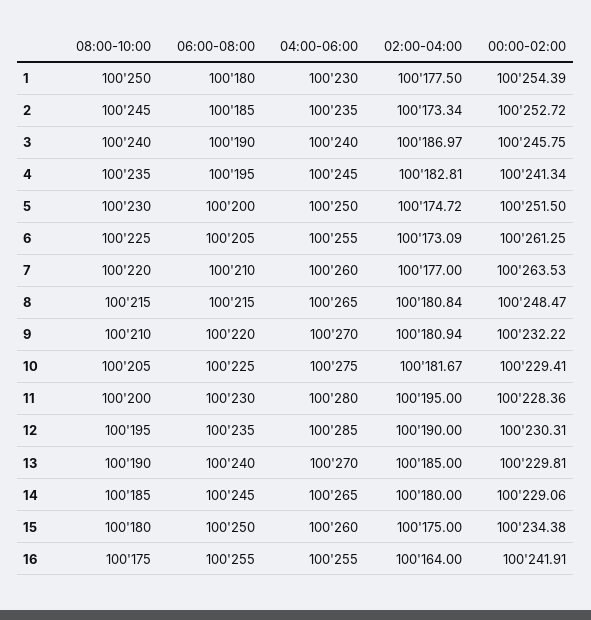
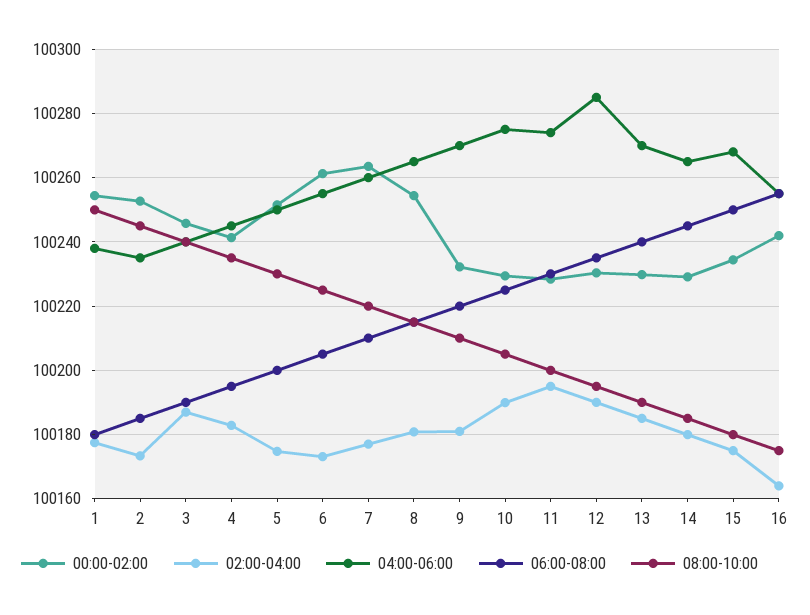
  {
    "08:00-10:00": {
      "1": 100250,
      "2": 100245,
      "3": 100240,
      "4": 100235,
      "5": 100230,
      "6": 100225,
      "7": 100220,
      "8": 100215,
      "9": 100210,
      "10": 100205,
      "11": 100200,
      "12": 100195,
      "13": 100190,
      "14": 100185,
      "15": 100180,
      "16": 100175
    },
    "06:00-08:00": {
      "1": 100180,
      "2": 100185,
      "3": 100190,
      "4": 100195,
      "5": 100200,
      "6": 100205,
      "7": 100210,
      "8": 100215,
      "9": 100220,
      "10": 100225,
      "11": 100230,
      "12": 100235,
      "13": 100240,
      "14": 100245,
      "15": 100250,
      "16": 100255
    },
    "04:00-06:00": {
-     "1": 100230,
+     "1": 100238,
      "2": 100235,
      "3": 100240,
      "4": 100245,
      "5": 100250,
      "6": 100255,
      "7": 100260,
      "8": 100265,
      "9": 100270,
      "10": 100275,
-     "11": 100280,
+     "11": 100274,
      "12": 100285,
      "13": 100270,
      "14": 100265,
-     "15": 100260,
+     "15": 100268,
      "16": 100255
    },
    "02:00-04:00": {
      "1": 100177.5,
      "2": 100173.34,
      "3": 100186.97,
      "4": 100182.81,
      "5": 100174.72,
      "6": 100173.09,
      "7": 100177,
      "8": 100180.84,
      "9": 100180.94,
-     "10": 100181.67,
+     "10": 100190,
      "11": 100195,
      "12": 100190,
      "13": 100185,
      "14": 100180,
      "15": 100175,
      "16": 100164
    },
    "00:00-02:00": {
      "1": 100254.39,
      "2": 100252.72,
      "3": 100245.75,
      "4": 100241.34,
      "5": 100251.5,
      "6": 100261.25,
      "7": 100263.53,
-     "8": 100248.47,
+     "8": 100254,
      "9": 100232.22,
      "10": 100229.41,
      "11": 100228.36,
      "12": 100230.31,
      "13": 100229.81,
      "14": 100229.06,
      "15": 100234.38,
      "16": 100241.91
    }
  }

